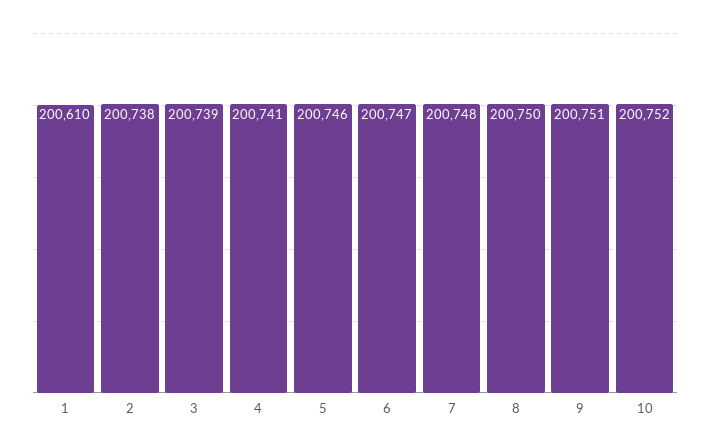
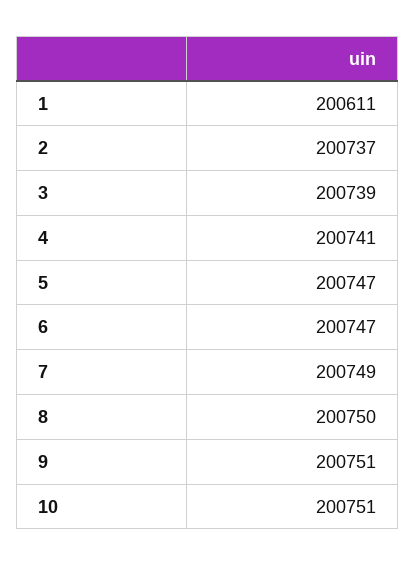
  {
-   "1": 200610,
+   "1": 200611,
-   "2": 200738,
+   "2": 200737,
    "3": 200739,
    "4": 200741,
-   "5": 200746,
+   "5": 200747,
    "6": 200747,
-   "7": 200748,
+   "7": 200749,
    "8": 200750,
    "9": 200751,
-   "10": 200752
+   "10": 200751
  }

